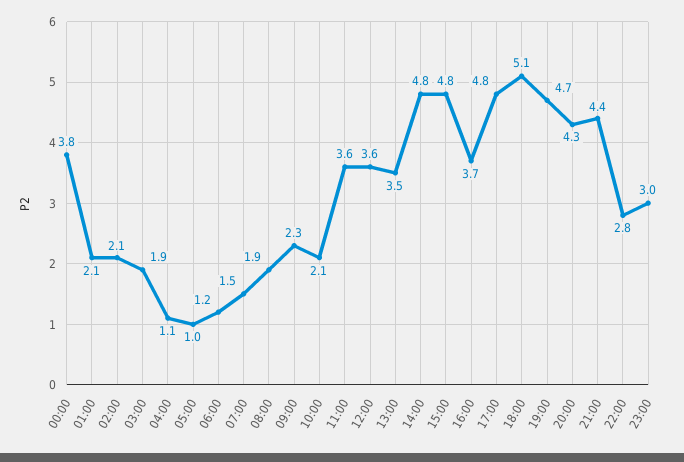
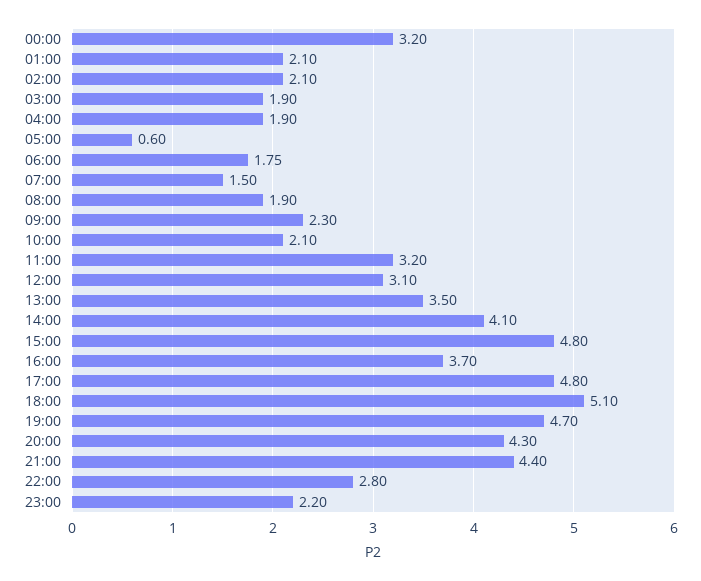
  {
-   "00:00": 3.8,
+   "00:00": 3.2,
    "01:00": 2.1,
    "02:00": 2.1,
    "03:00": 1.9,
-   "04:00": 1.1,
+   "04:00": 1.9,
-   "05:00": 1,
+   "05:00": 0.6,
-   "06:00": 1.2,
+   "06:00": 1.75,
    "07:00": 1.5,
    "08:00": 1.9,
    "09:00": 2.3,
    "10:00": 2.1,
-   "11:00": 3.6,
+   "11:00": 3.2,
-   "12:00": 3.6,
+   "12:00": 3.1,
    "13:00": 3.5,
-   "14:00": 4.8,
+   "14:00": 4.1,
    "15:00": 4.8,
    "16:00": 3.7,
    "17:00": 4.8,
    "18:00": 5.1,
    "19:00": 4.7,
    "20:00": 4.3,
    "21:00": 4.4,
    "22:00": 2.8,
-   "23:00": 3
+   "23:00": 2.2
  }

